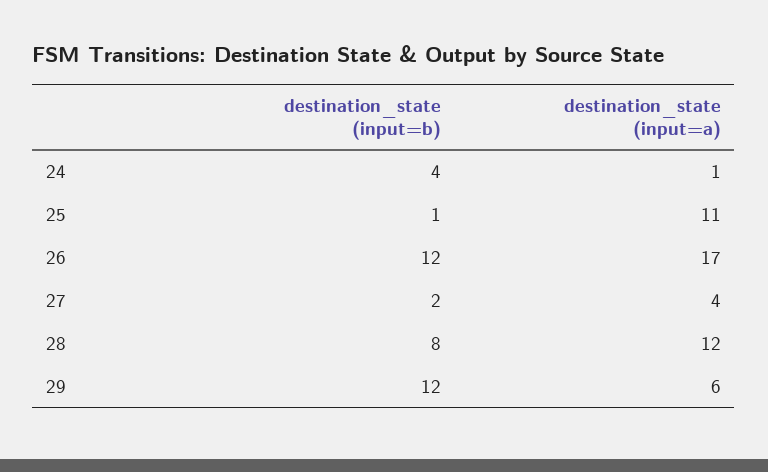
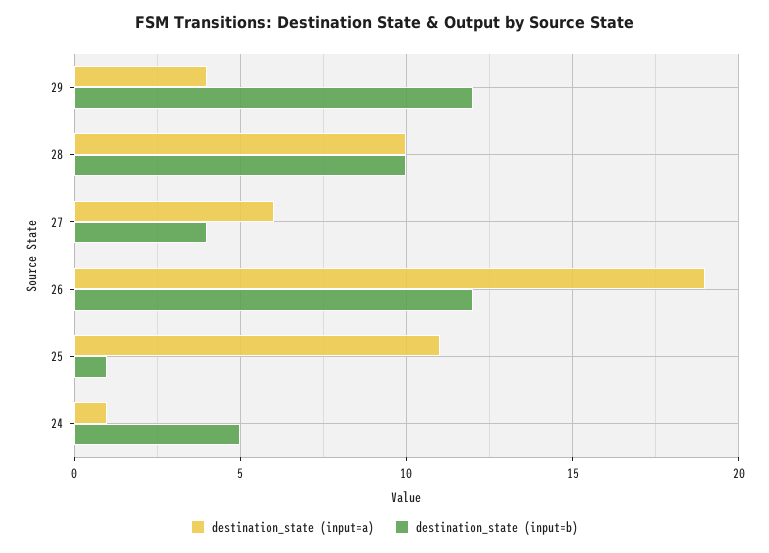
  {
    "destination_state (input=b)": {
-     "24": 4,
+     "24": 5,
      "25": 1,
      "26": 12,
-     "27": 2,
+     "27": 4,
-     "28": 8,
+     "28": 10,
      "29": 12
    },
    "destination_state (input=a)": {
      "24": 1,
      "25": 11,
-     "26": 17,
+     "26": 19,
-     "27": 4,
+     "27": 6,
-     "28": 12,
+     "28": 10,
-     "29": 6
+     "29": 4
    }
  }

